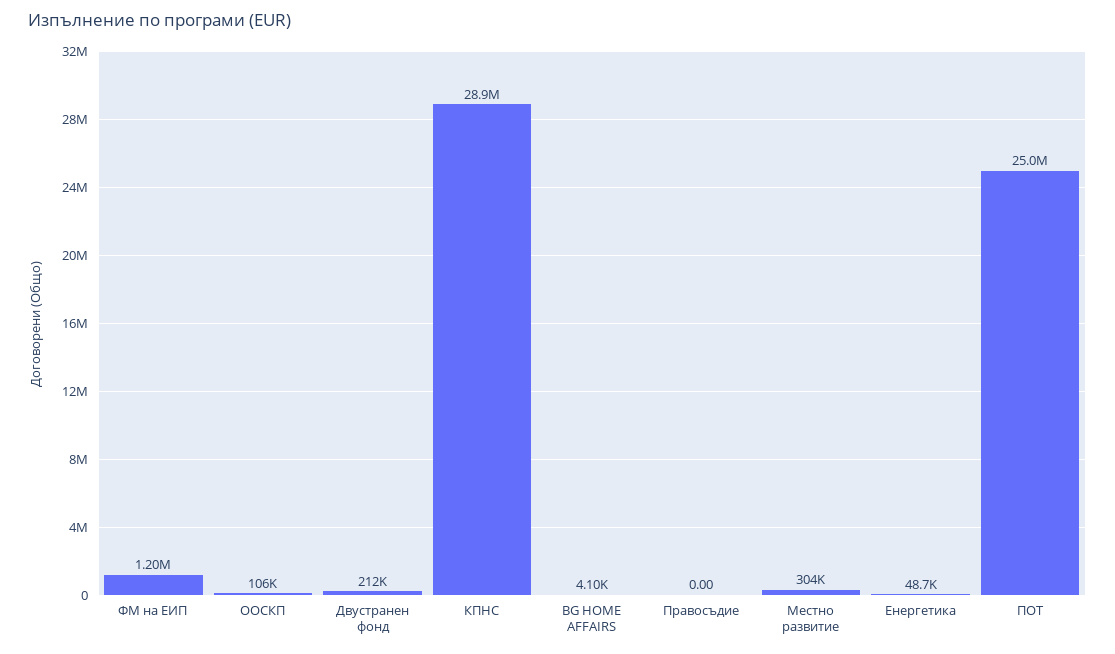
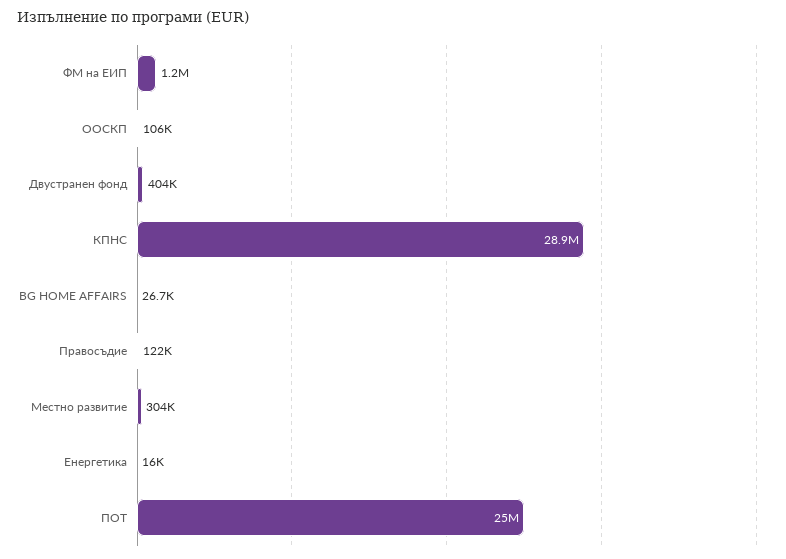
  {
    "ФМ на ЕИП": 1200000,
    "ООСКП": 106000,
-   "Двустранен фонд": 212000,
+   "Двустранен фонд": 404000,
    "КПНС": 28900000,
-   "BG HOME AFFAIRS": 4100,
+   "BG HOME AFFAIRS": 26700,
-   "Правосъдие": 0,
+   "Правосъдие": 122000,
    "Местно развитие": 304000,
-   "Енергетика": 48700,
+   "Енергетика": 16000,
    "ПОТ": 25000000
  }

